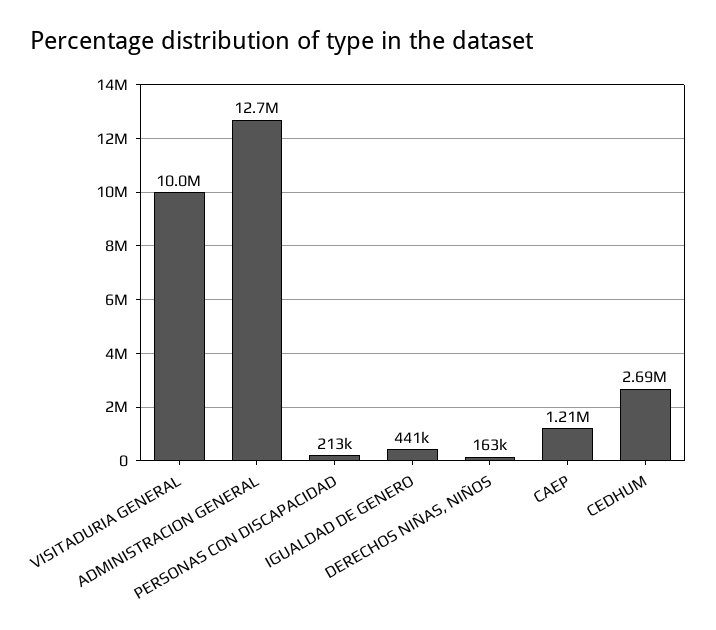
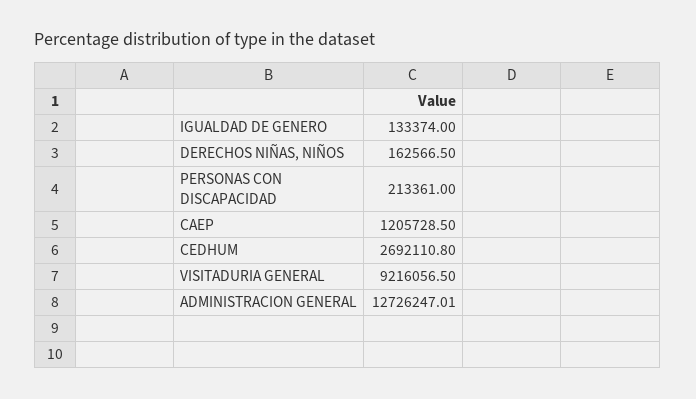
  {
-   "VISITADURIA GENERAL": 10000000,
+   "VISITADURIA GENERAL": 9216056.5,
    "ADMINISTRACION GENERAL": 12726247.01,
    "PERSONAS CON DISCAPACIDAD": 213361,
-   "IGUALDAD DE GENERO": 441000,
+   "IGUALDAD DE GENERO": 133374,
    "DERECHOS NIÑAS, NIÑOS": 162566.5,
    "CAEP": 1205728.5,
    "CEDHUM": 2692110.8
  }

